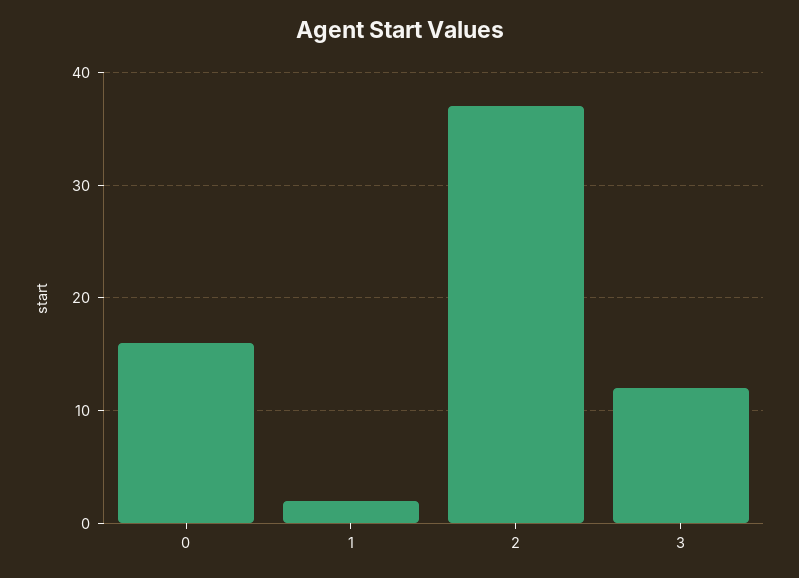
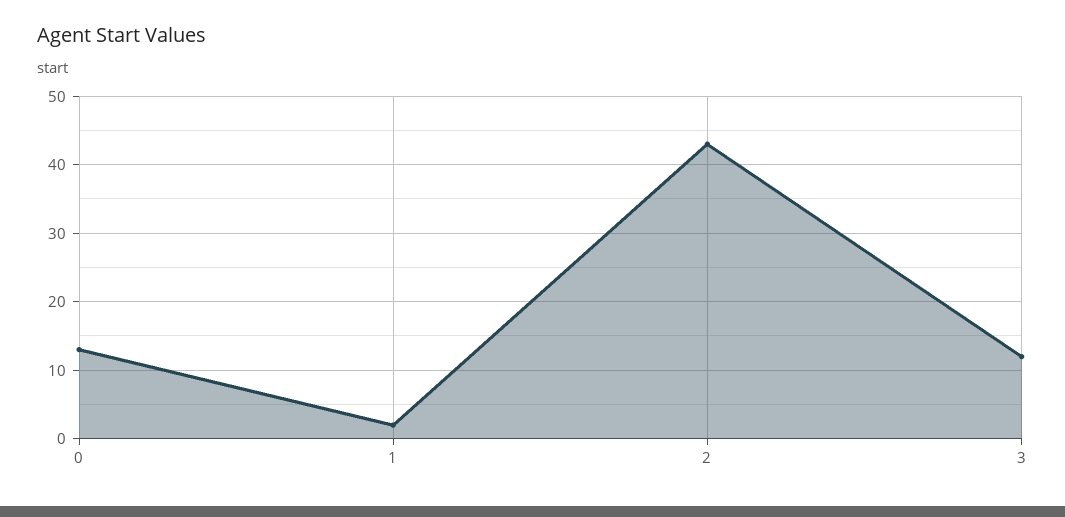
  {
-   "0": 16,
+   "0": 13,
    "1": 2,
-   "2": 37,
+   "2": 43,
    "3": 12
  }

